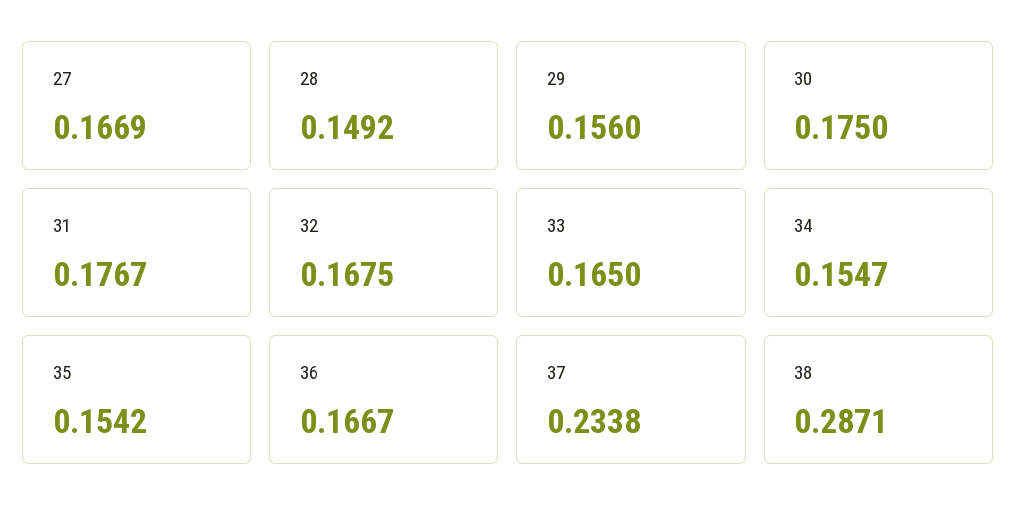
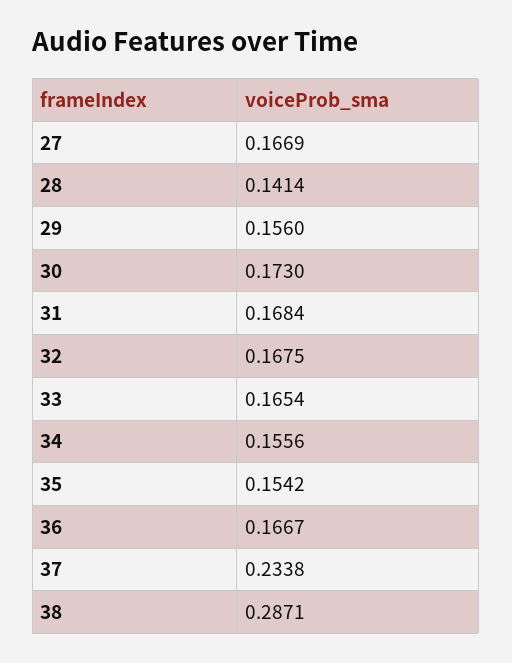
  {
    "27": 0.1669,
-   "28": 0.1492,
+   "28": 0.1414,
    "29": 0.156,
-   "30": 0.175,
+   "30": 0.173,
-   "31": 0.1767,
+   "31": 0.1684,
    "32": 0.1675,
-   "33": 0.165,
+   "33": 0.1654,
-   "34": 0.1547,
+   "34": 0.1556,
    "35": 0.1542,
    "36": 0.1667,
    "37": 0.2338,
    "38": 0.2871
  }

